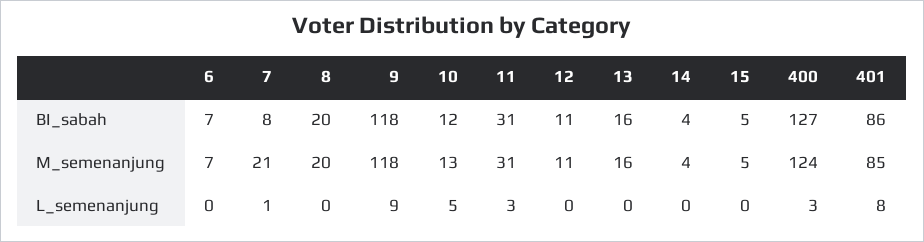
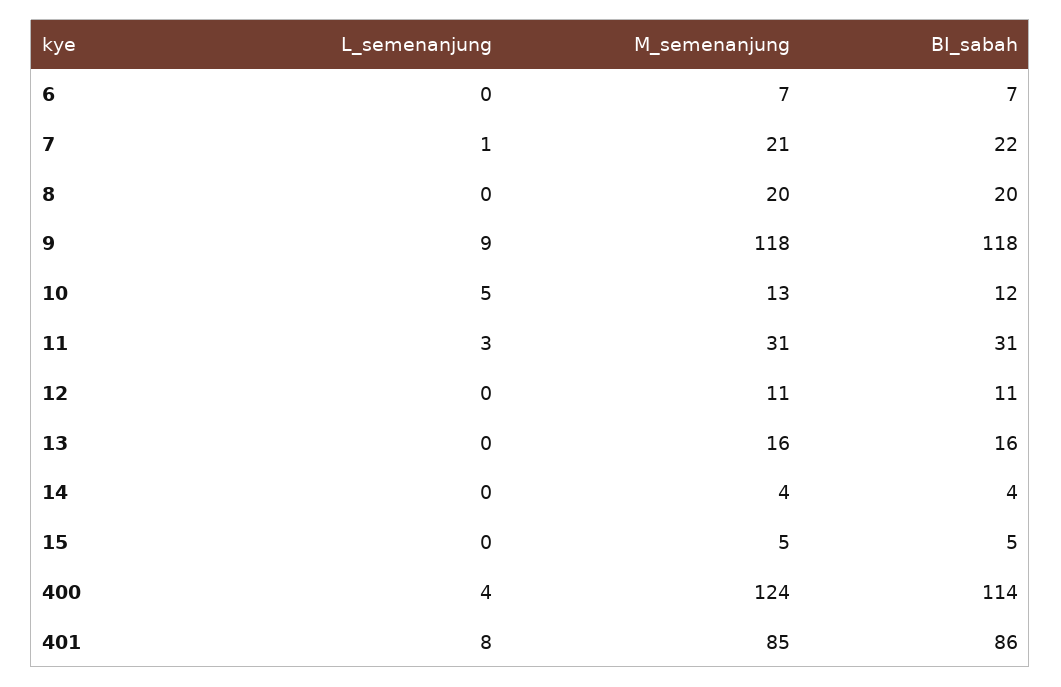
  {
    "6": {
      "BI_sabah": 7,
      "M_semenanjung": 7,
      "L_semenanjung": 0
    },
    "7": {
-     "BI_sabah": 8,
+     "BI_sabah": 22,
      "M_semenanjung": 21,
      "L_semenanjung": 1
    },
    "8": {
      "BI_sabah": 20,
      "M_semenanjung": 20,
      "L_semenanjung": 0
    },
    "9": {
      "BI_sabah": 118,
      "M_semenanjung": 118,
      "L_semenanjung": 9
    },
    "10": {
      "BI_sabah": 12,
      "M_semenanjung": 13,
      "L_semenanjung": 5
    },
    "11": {
      "BI_sabah": 31,
      "M_semenanjung": 31,
      "L_semenanjung": 3
    },
    "12": {
      "BI_sabah": 11,
      "M_semenanjung": 11,
      "L_semenanjung": 0
    },
    "13": {
      "BI_sabah": 16,
      "M_semenanjung": 16,
      "L_semenanjung": 0
    },
    "14": {
      "BI_sabah": 4,
      "M_semenanjung": 4,
      "L_semenanjung": 0
    },
    "15": {
      "BI_sabah": 5,
      "M_semenanjung": 5,
      "L_semenanjung": 0
    },
    "400": {
-     "BI_sabah": 127,
+     "BI_sabah": 114,
      "M_semenanjung": 124,
-     "L_semenanjung": 3
+     "L_semenanjung": 4
    },
    "401": {
      "BI_sabah": 86,
      "M_semenanjung": 85,
      "L_semenanjung": 8
    }
  }

